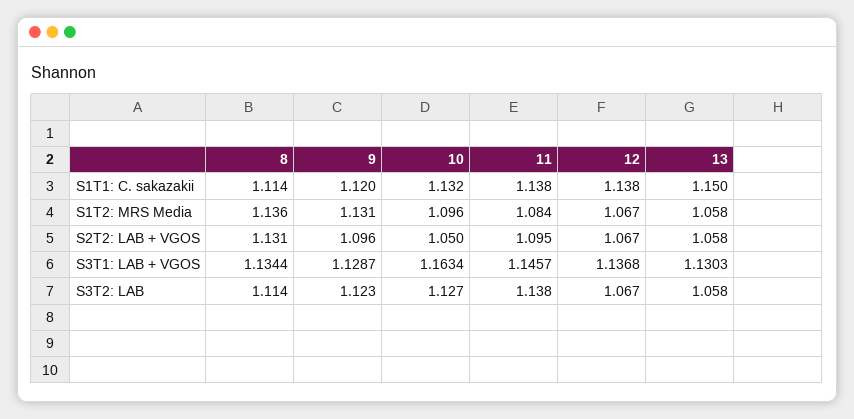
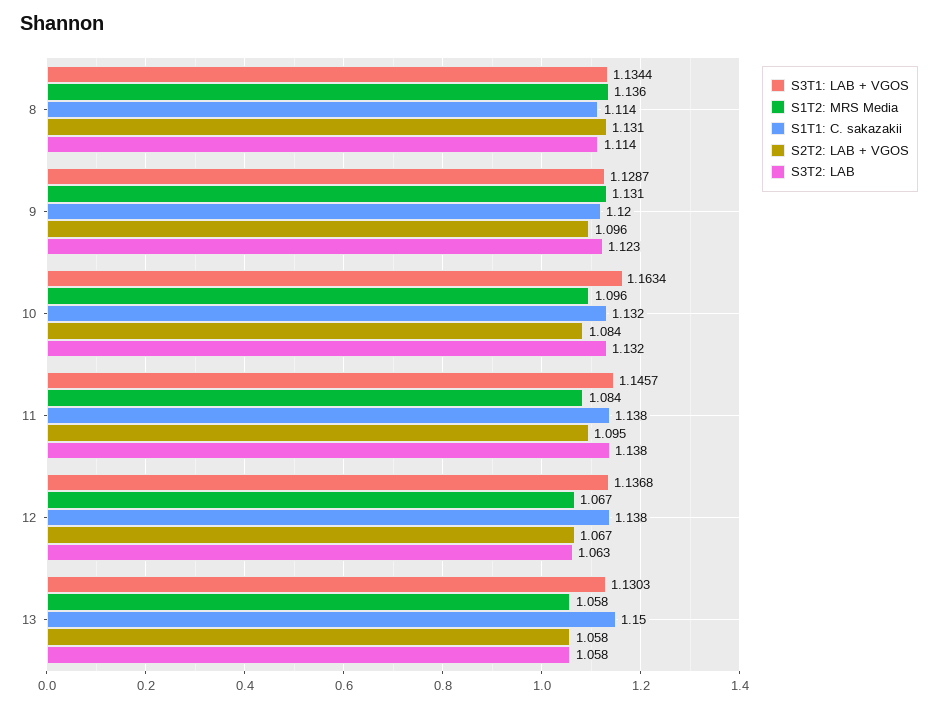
  {
    "S1T1: C. sakazakii": {
      "8": 1.114,
      "9": 1.12,
      "10": 1.132,
      "11": 1.138,
      "12": 1.138,
      "13": 1.15
    },
    "S1T2: MRS Media": {
      "8": 1.136,
      "9": 1.131,
      "10": 1.096,
      "11": 1.084,
      "12": 1.067,
      "13": 1.058
    },
    "S2T2: LAB + VGOS": {
      "8": 1.131,
      "9": 1.096,
-     "10": 1.05,
+     "10": 1.084,
      "11": 1.095,
      "12": 1.067,
      "13": 1.058
    },
    "S3T1: LAB + VGOS": {
      "8": 1.1344,
      "9": 1.1287,
      "10": 1.1634,
      "11": 1.1457,
      "12": 1.1368,
      "13": 1.1303
    },
    "S3T2: LAB": {
      "8": 1.114,
      "9": 1.123,
-     "10": 1.127,
+     "10": 1.132,
      "11": 1.138,
-     "12": 1.067,
+     "12": 1.063,
      "13": 1.058
    }
  }

